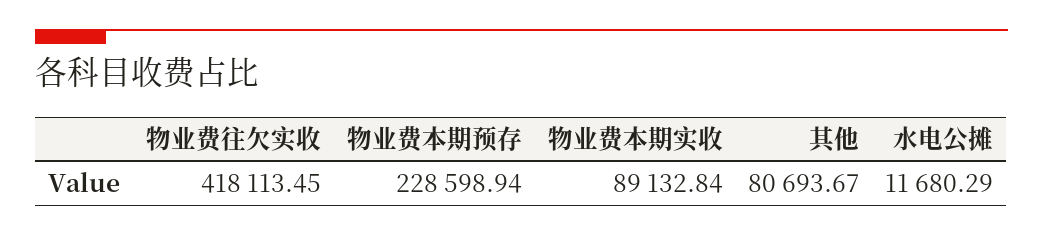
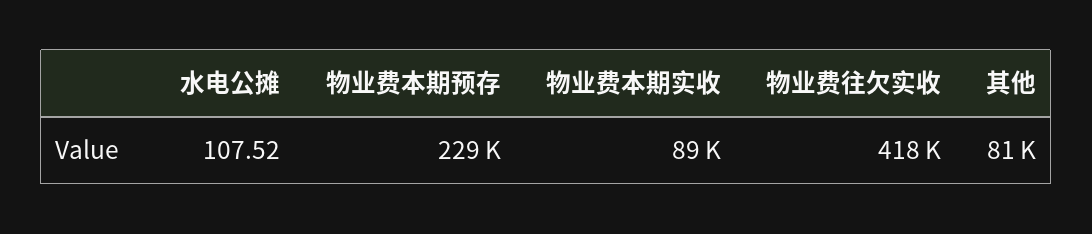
  {
    "物业费往欠实收": 418113.45,
    "物业费本期预存": 228598.94,
    "物业费本期实收": 89132.84,
    "其他": 80693.67,
-   "水电公摊": 11680.29
+   "水电公摊": 107.52
  }

